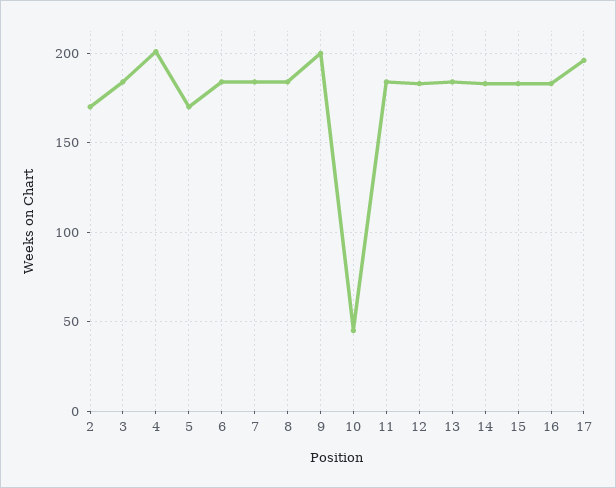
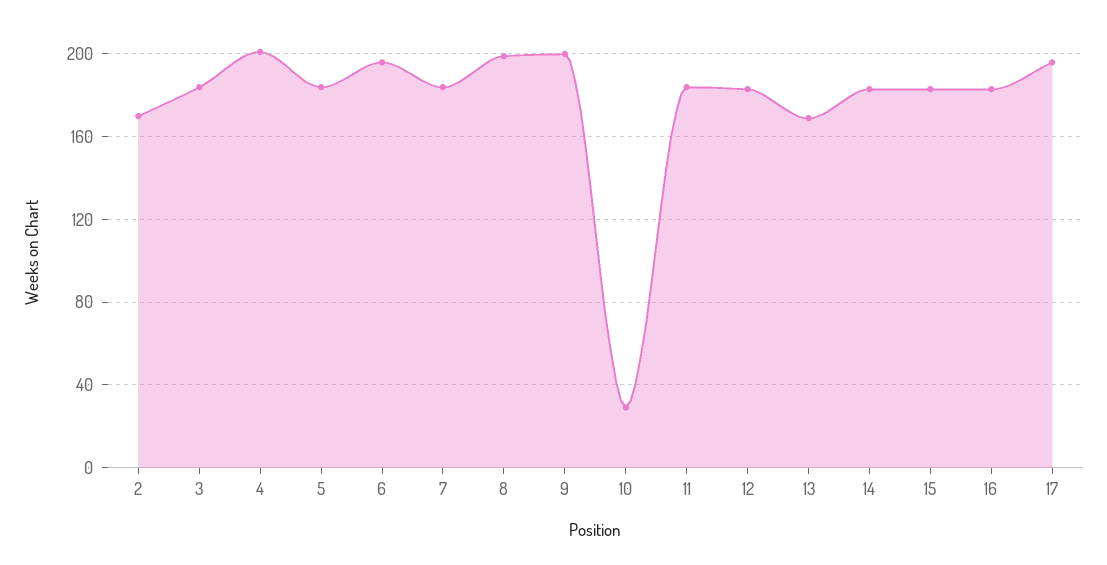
  {
    "2": 170,
    "3": 185,
    "4": 200,
-   "5": 170,
+   "5": 185,
-   "6": 185,
+   "6": 195,
    "7": 185,
-   "8": 185,
+   "8": 200,
    "9": 200,
-   "10": 45,
+   "10": 30,
    "11": 185,
    "12": 185,
-   "13": 185,
+   "13": 170,
    "14": 185,
    "15": 185,
    "16": 185,
    "17": 195
  }

